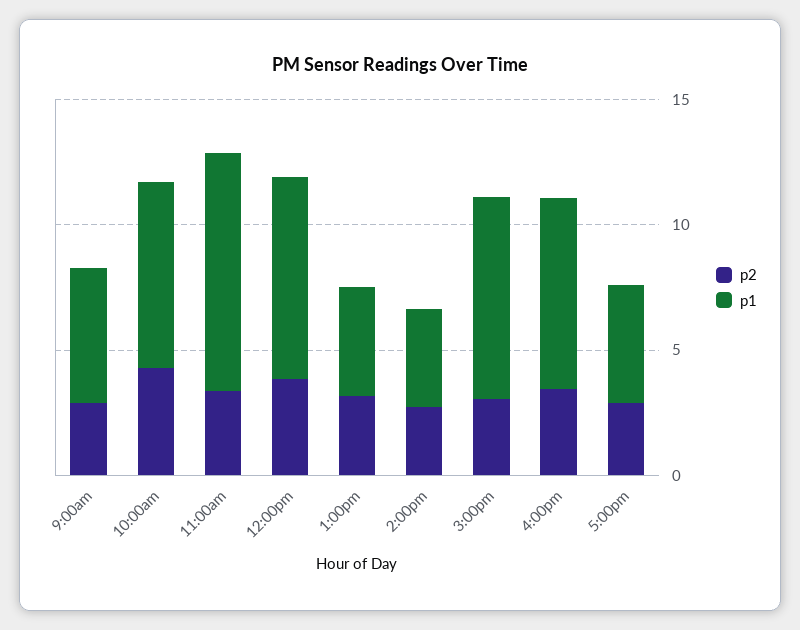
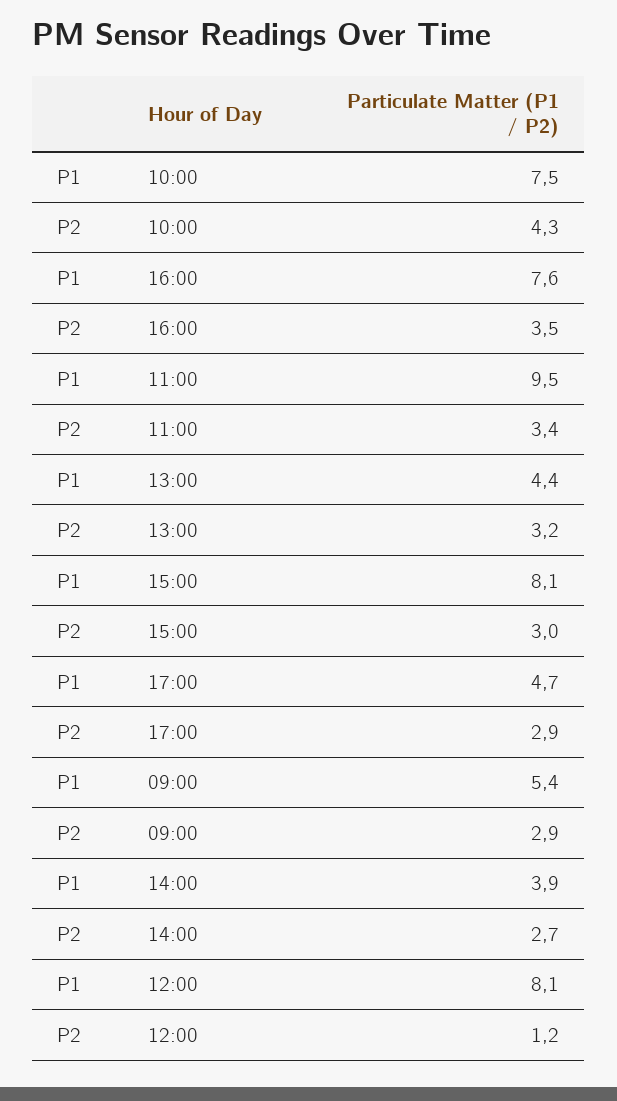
  {
    "p2": {
      "9:00am": 2.9,
      "10:00am": 4.3,
      "11:00am": 3.4,
-     "12:00pm": 4,
+     "12:00pm": 1.2,
      "1:00pm": 3.2,
      "2:00pm": 2.7,
      "3:00pm": 3,
      "4:00pm": 3.5,
      "5:00pm": 2.9
    },
    "p1": {
      "9:00am": 5.4,
      "10:00am": 7.5,
      "11:00am": 9.5,
      "12:00pm": 8.1,
      "1:00pm": 4.4,
      "2:00pm": 3.9,
      "3:00pm": 8.1,
      "4:00pm": 7.6,
      "5:00pm": 4.7
    }
  }

